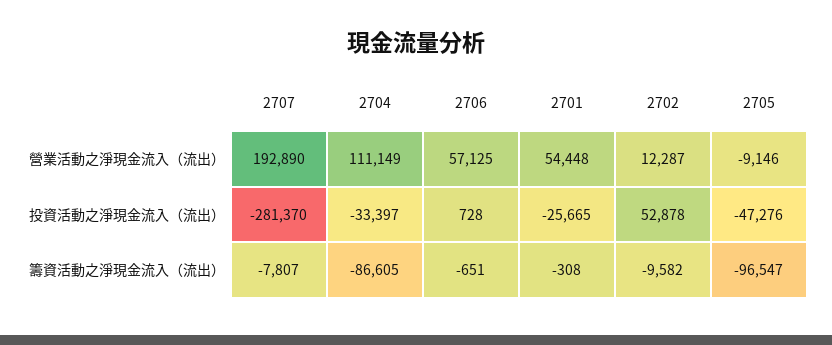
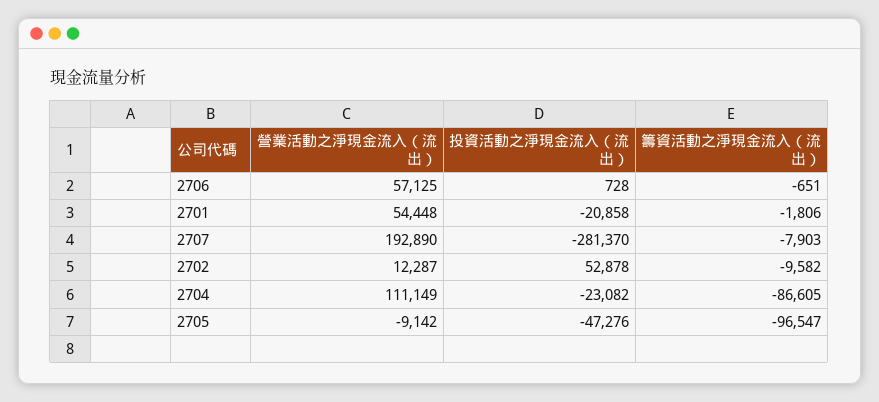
  {
    "2707": {
      "營業活動之淨現金流入（流出）": 192890,
      "投資活動之淨現金流入（流出）": -281370,
-     "籌資活動之淨現金流入（流出）": -7807
+     "籌資活動之淨現金流入（流出）": -7903
    },
    "2704": {
      "營業活動之淨現金流入（流出）": 111149,
-     "投資活動之淨現金流入（流出）": -33397,
+     "投資活動之淨現金流入（流出）": -23082,
      "籌資活動之淨現金流入（流出）": -86605
    },
    "2706": {
      "營業活動之淨現金流入（流出）": 57125,
      "投資活動之淨現金流入（流出）": 728,
      "籌資活動之淨現金流入（流出）": -651
    },
    "2701": {
      "營業活動之淨現金流入（流出）": 54448,
-     "投資活動之淨現金流入（流出）": -25665,
+     "投資活動之淨現金流入（流出）": -20858,
-     "籌資活動之淨現金流入（流出）": -308
+     "籌資活動之淨現金流入（流出）": -1806
    },
    "2702": {
      "營業活動之淨現金流入（流出）": 12287,
      "投資活動之淨現金流入（流出）": 52878,
      "籌資活動之淨現金流入（流出）": -9582
    },
    "2705": {
-     "營業活動之淨現金流入（流出）": -9146,
+     "營業活動之淨現金流入（流出）": -9142,
      "投資活動之淨現金流入（流出）": -47276,
      "籌資活動之淨現金流入（流出）": -96547
    }
  }

